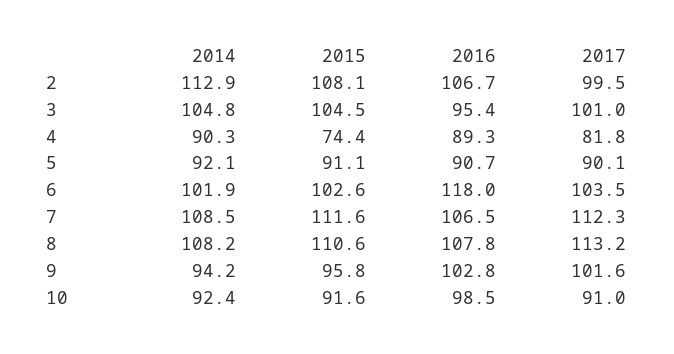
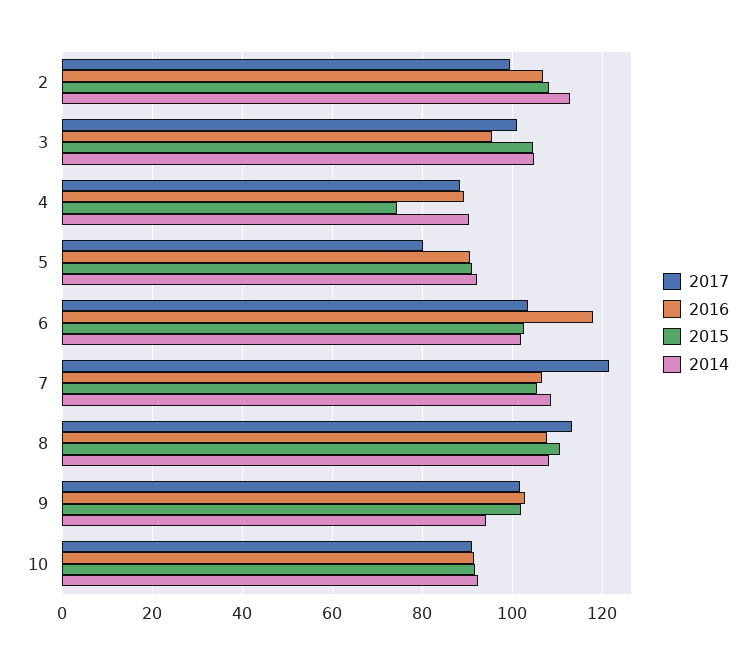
  {
    "2014": {
      "2": 112.9,
      "3": 104.8,
      "4": 90.3,
      "5": 92.1,
      "6": 101.9,
      "7": 108.5,
      "8": 108.2,
      "9": 94.2,
      "10": 92.4
    },
    "2015": {
      "2": 108.1,
      "3": 104.5,
      "4": 74.4,
      "5": 91.1,
      "6": 102.6,
-     "7": 111.6,
+     "7": 106,
      "8": 110.6,
-     "9": 95.8,
+     "9": 102,
      "10": 91.6
    },
    "2016": {
      "2": 106.7,
      "3": 95.4,
      "4": 89.3,
      "5": 90.7,
      "6": 118,
      "7": 106.5,
      "8": 107.8,
      "9": 102.8,
-     "10": 98.5
+     "10": 92
    },
    "2017": {
      "2": 99.5,
      "3": 101,
-     "4": 81.8,
+     "4": 88,
-     "5": 90.1,
+     "5": 80,
      "6": 103.5,
-     "7": 112.3,
+     "7": 122,
      "8": 113.2,
      "9": 101.6,
      "10": 91
    }
  }

